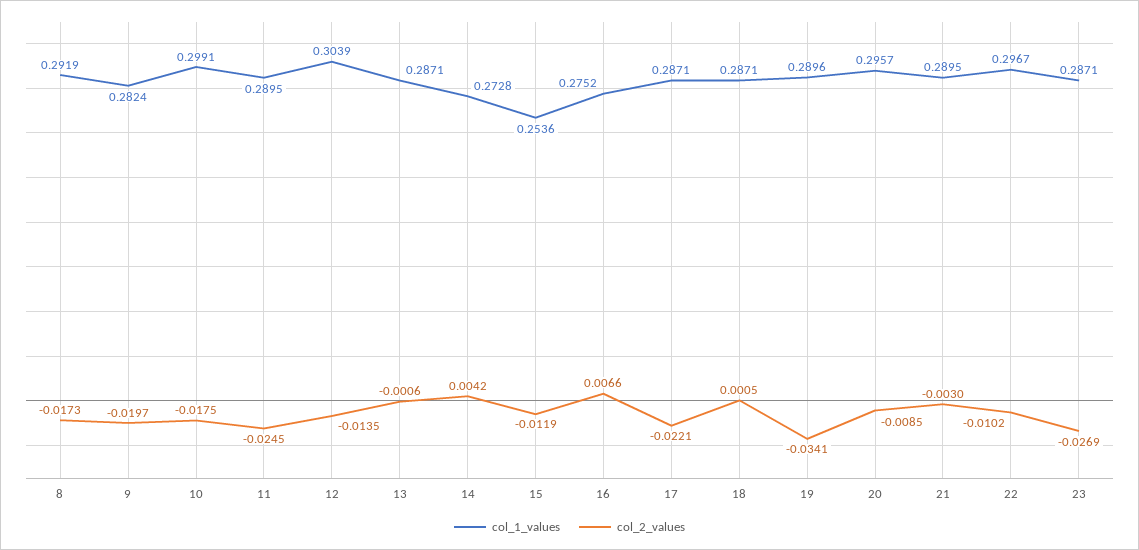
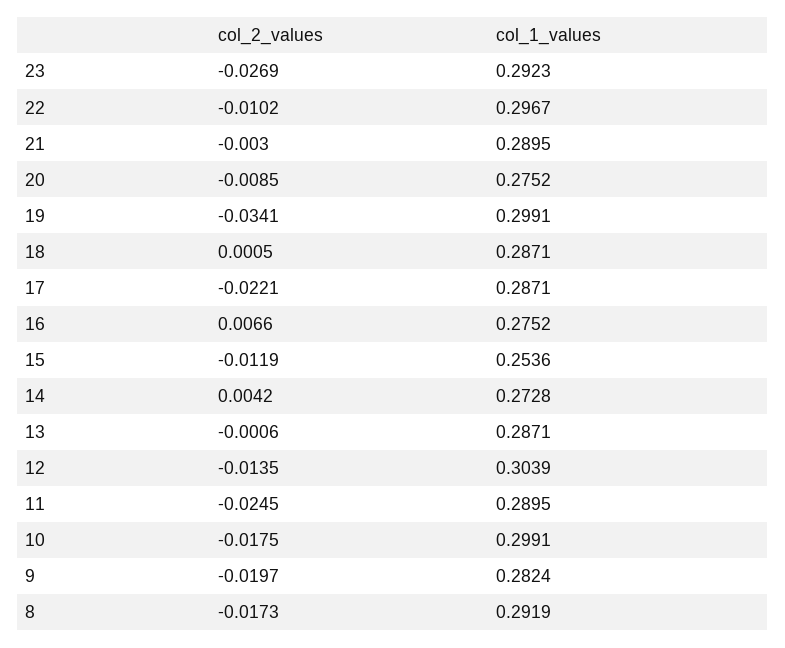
  {
    "col_1_values": {
      "8": 0.2919,
      "9": 0.2824,
      "10": 0.2991,
      "11": 0.2895,
      "12": 0.3039,
      "13": 0.2871,
      "14": 0.2728,
      "15": 0.2536,
      "16": 0.2752,
      "17": 0.2871,
      "18": 0.2871,
-     "19": 0.2896,
+     "19": 0.2991,
-     "20": 0.2957,
+     "20": 0.2752,
      "21": 0.2895,
      "22": 0.2967,
-     "23": 0.2871
+     "23": 0.2923
    },
    "col_2_values": {
      "8": -0.0173,
      "9": -0.0197,
      "10": -0.0175,
      "11": -0.0245,
      "12": -0.0135,
      "13": -0.0006,
      "14": 0.0042,
      "15": -0.0119,
      "16": 0.0066,
      "17": -0.0221,
      "18": 0.0005,
      "19": -0.0341,
      "20": -0.0085,
      "21": -0.003,
      "22": -0.0102,
      "23": -0.0269
    }
  }

